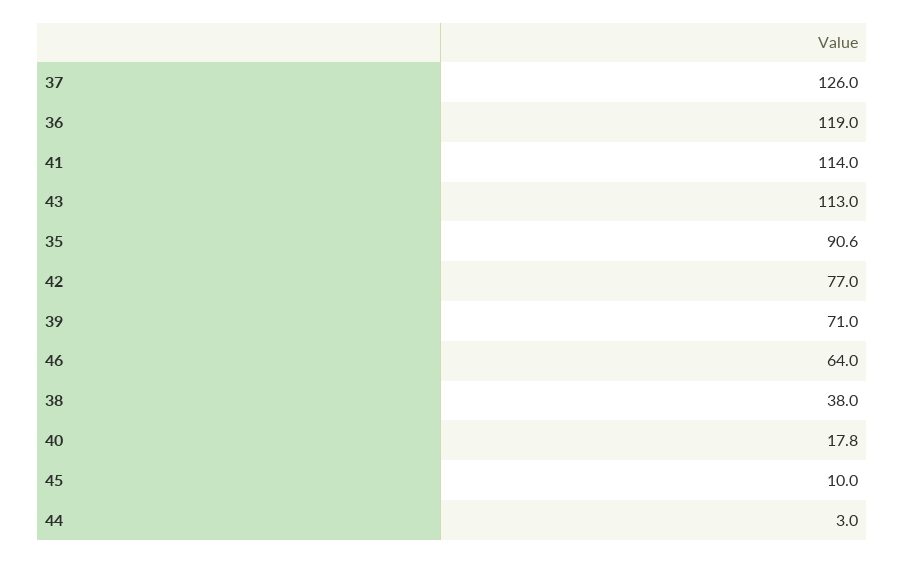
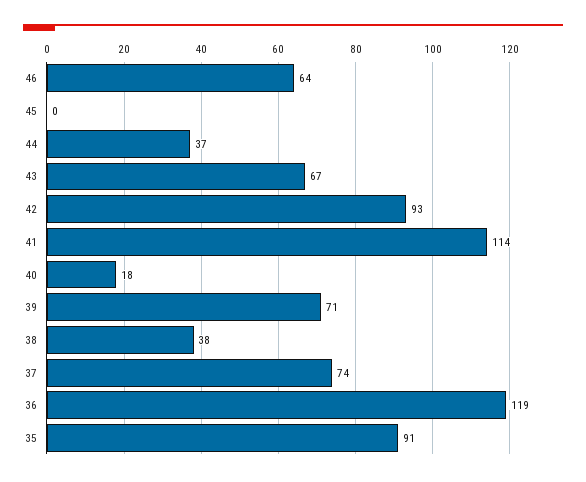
  {
-   "37": 126,
+   "37": 74,
    "36": 119,
    "41": 114,
-   "43": 113,
+   "43": 67,
    "35": 90.6,
-   "42": 77,
+   "42": 93,
    "39": 71,
    "46": 64,
    "38": 38,
    "40": 17.8,
-   "45": 10,
+   "45": 0,
-   "44": 3
+   "44": 37
  }

